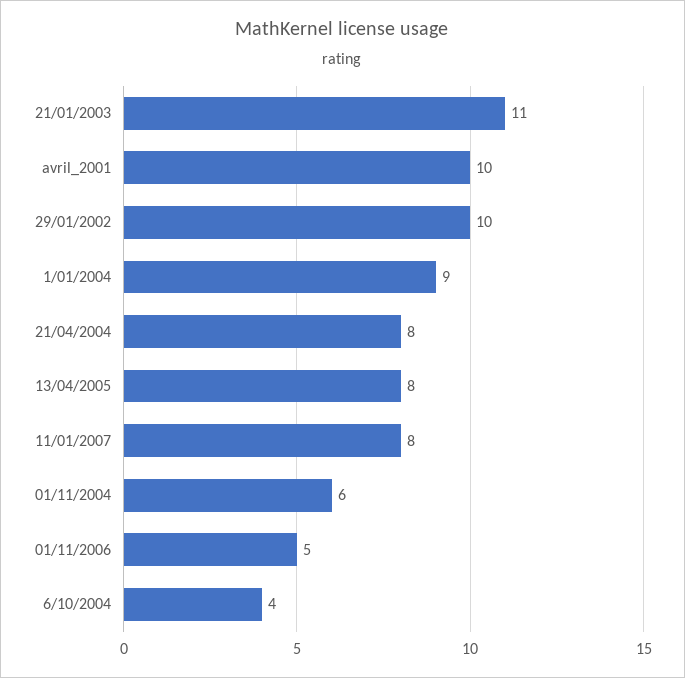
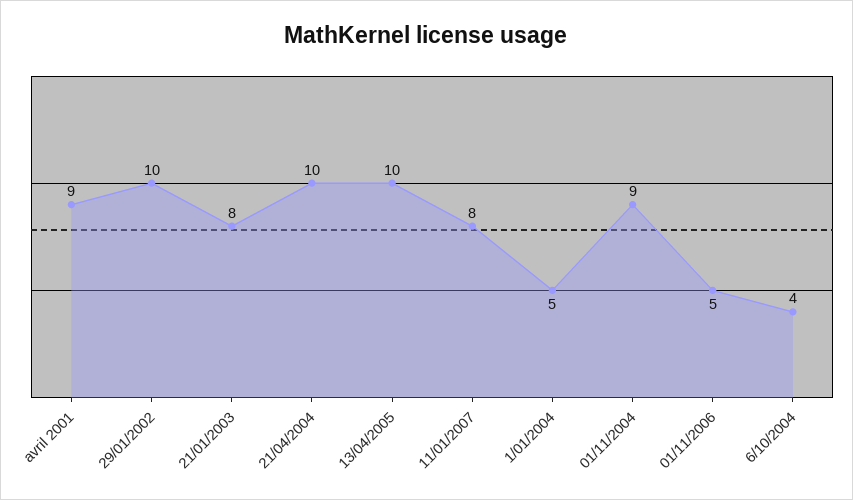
  {
-   "21/01/2003": 11,
+   "21/01/2003": 8,
-   "avril_2001": 10,
+   "avril_2001": 9,
    "29/01/2002": 10,
-   "1/01/2004": 9,
+   "1/01/2004": 5,
-   "21/04/2004": 8,
+   "21/04/2004": 10,
-   "13/04/2005": 8,
+   "13/04/2005": 10,
    "11/01/2007": 8,
-   "01/11/2004": 6,
+   "01/11/2004": 9,
    "01/11/2006": 5,
    "6/10/2004": 4
  }

